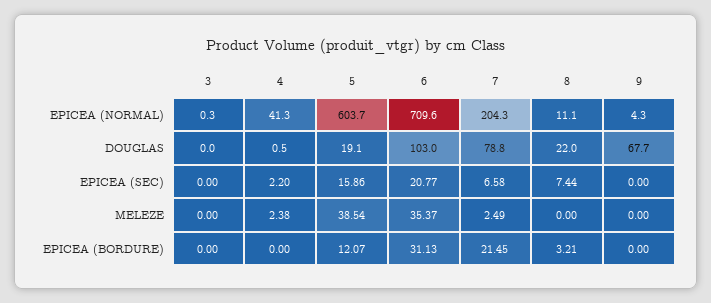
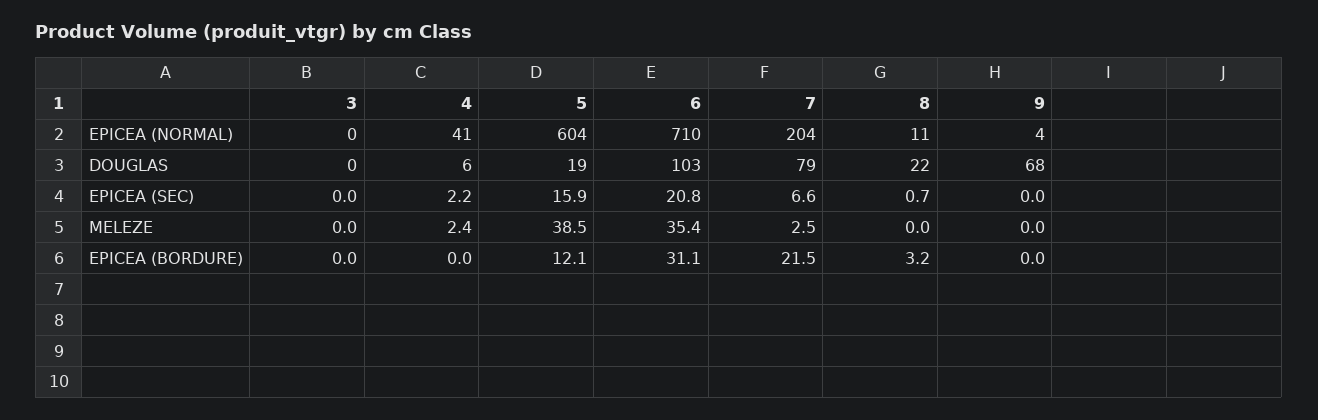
  {
    "3": {
      "EPICEA (NORMAL)": 0.3,
      "DOUGLAS": 0,
      "EPICEA (SEC)": 0,
      "MELEZE": 0,
      "EPICEA (BORDURE)": 0
    },
    "4": {
      "EPICEA (NORMAL)": 41.3,
-     "DOUGLAS": 0.5,
+     "DOUGLAS": 6,
      "EPICEA (SEC)": 2.2,
      "MELEZE": 2.38,
      "EPICEA (BORDURE)": 0
    },
    "5": {
      "EPICEA (NORMAL)": 603.7,
      "DOUGLAS": 19.1,
      "EPICEA (SEC)": 15.86,
      "MELEZE": 38.54,
      "EPICEA (BORDURE)": 12.07
    },
    "6": {
      "EPICEA (NORMAL)": 709.6,
      "DOUGLAS": 103,
      "EPICEA (SEC)": 20.77,
      "MELEZE": 35.37,
      "EPICEA (BORDURE)": 31.13
    },
    "7": {
      "EPICEA (NORMAL)": 204.3,
      "DOUGLAS": 78.8,
      "EPICEA (SEC)": 6.58,
      "MELEZE": 2.49,
      "EPICEA (BORDURE)": 21.45
    },
    "8": {
      "EPICEA (NORMAL)": 11.1,
      "DOUGLAS": 22,
-     "EPICEA (SEC)": 7.44,
+     "EPICEA (SEC)": 0.7,
      "MELEZE": 0,
      "EPICEA (BORDURE)": 3.21
    },
    "9": {
      "EPICEA (NORMAL)": 4.3,
      "DOUGLAS": 67.7,
      "EPICEA (SEC)": 0,
      "MELEZE": 0,
      "EPICEA (BORDURE)": 0
    }
  }

